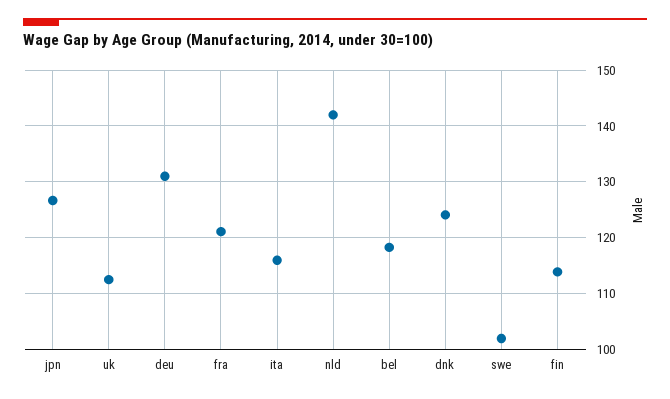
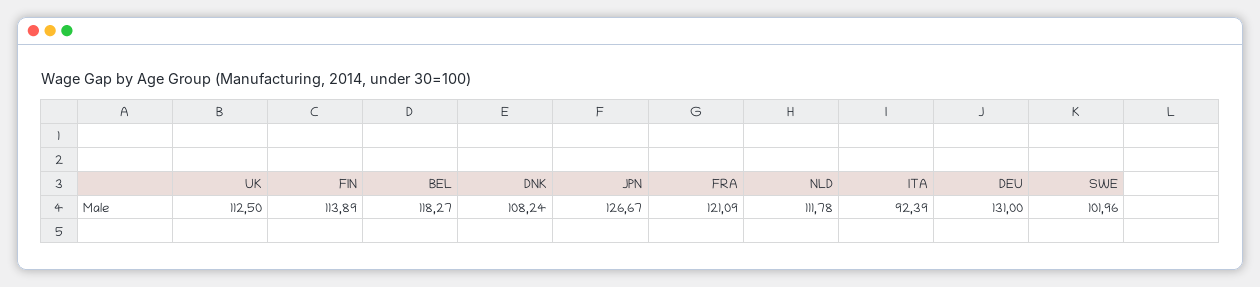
  {
    "jpn": 126.67,
    "uk": 112.5,
    "deu": 131,
    "fra": 121.09,
-   "ita": 116,
+   "ita": 92.39,
-   "nld": 142,
+   "nld": 111.78,
    "bel": 118.27,
-   "dnk": 124,
+   "dnk": 108.24,
    "swe": 101.96,
    "fin": 113.89
  }

